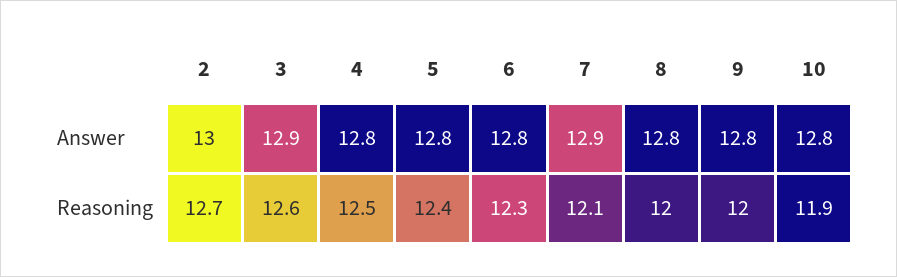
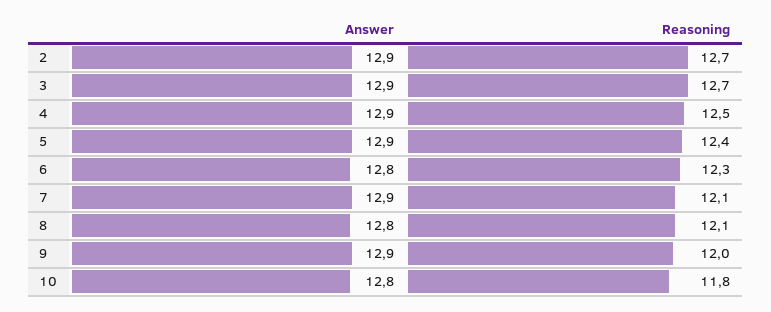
  {
    "2": {
-     "Answer": 13,
+     "Answer": 12.9,
      "Reasoning": 12.7
    },
    "3": {
      "Answer": 12.9,
-     "Reasoning": 12.6
+     "Reasoning": 12.7
    },
    "4": {
-     "Answer": 12.8,
+     "Answer": 12.9,
      "Reasoning": 12.5
    },
    "5": {
-     "Answer": 12.8,
+     "Answer": 12.9,
      "Reasoning": 12.4
    },
    "6": {
      "Answer": 12.8,
      "Reasoning": 12.3
    },
    "7": {
      "Answer": 12.9,
      "Reasoning": 12.1
    },
    "8": {
      "Answer": 12.8,
-     "Reasoning": 12
+     "Reasoning": 12.1
    },
    "9": {
-     "Answer": 12.8,
+     "Answer": 12.9,
      "Reasoning": 12
    },
    "10": {
      "Answer": 12.8,
-     "Reasoning": 11.9
+     "Reasoning": 11.8
    }
  }

